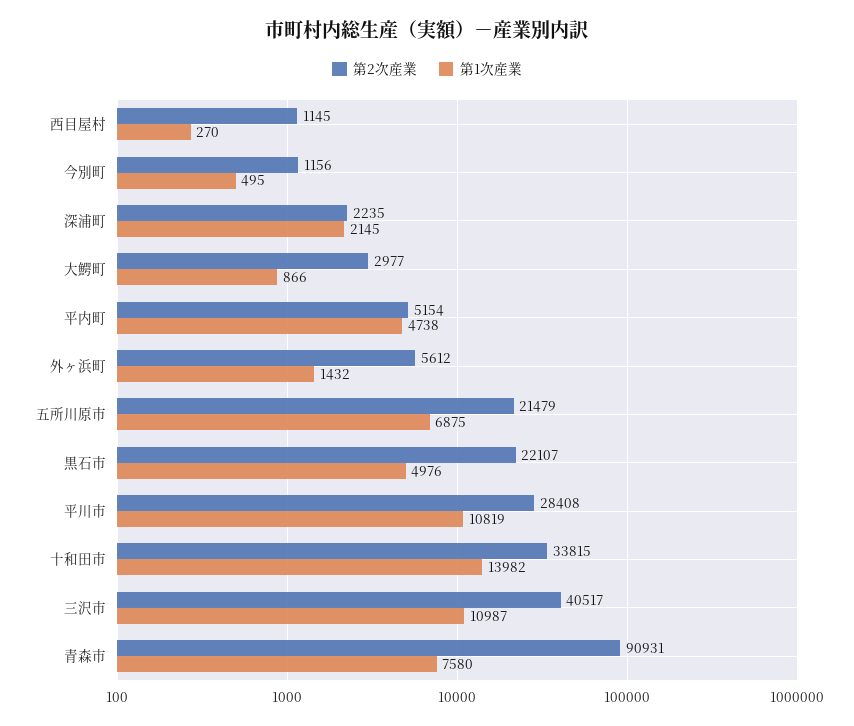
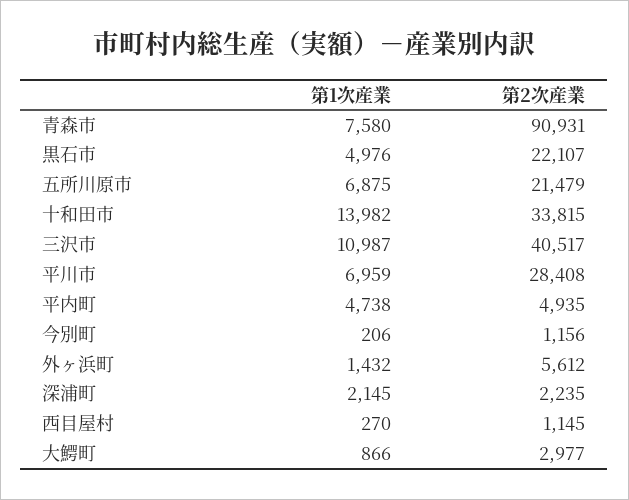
  {
    "第2次産業": {
      "西目屋村": 1145,
      "今別町": 1156,
      "深浦町": 2235,
      "大鰐町": 2977,
-     "平内町": 5154,
+     "平内町": 4935,
      "外ヶ浜町": 5612,
      "五所川原市": 21479,
      "黒石市": 22107,
      "平川市": 28408,
      "十和田市": 33815,
      "三沢市": 40517,
      "青森市": 90931
    },
    "第1次産業": {
      "西目屋村": 270,
-     "今別町": 495,
+     "今別町": 206,
      "深浦町": 2145,
      "大鰐町": 866,
      "平内町": 4738,
      "外ヶ浜町": 1432,
      "五所川原市": 6875,
      "黒石市": 4976,
-     "平川市": 10819,
+     "平川市": 6959,
      "十和田市": 13982,
      "三沢市": 10987,
      "青森市": 7580
    }
  }

